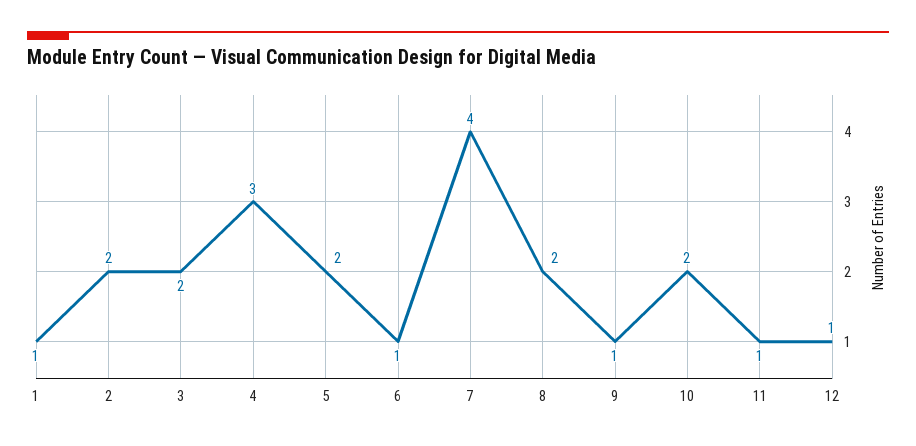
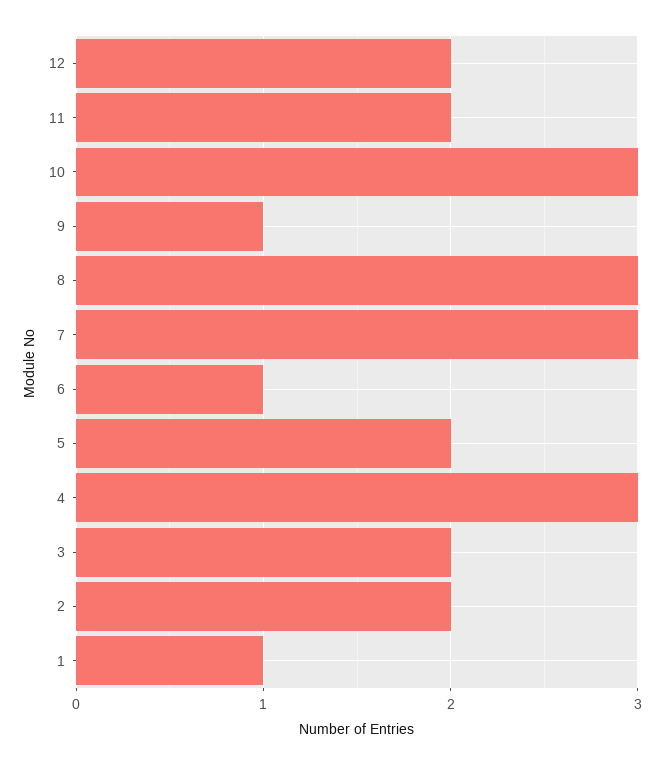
  {
    "1": 1,
    "2": 2,
    "3": 2,
    "4": 3,
    "5": 2,
    "6": 1,
-   "7": 4,
+   "7": 3,
-   "8": 2,
+   "8": 3,
    "9": 1,
-   "10": 2,
+   "10": 3,
-   "11": 1,
+   "11": 2,
-   "12": 1
+   "12": 2
  }

